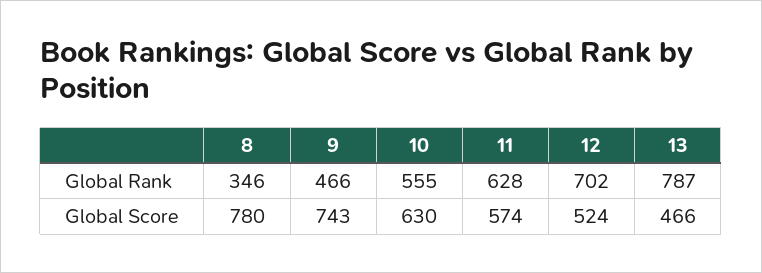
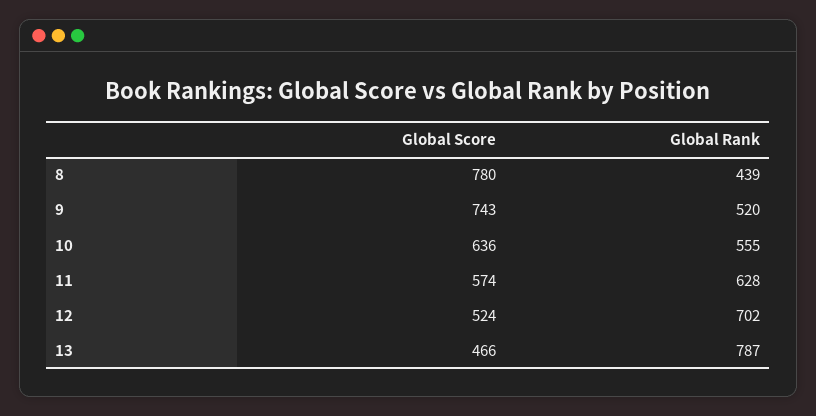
  {
    "8": {
-     "Global Rank": 346,
+     "Global Rank": 439,
      "Global Score": 780
    },
    "9": {
-     "Global Rank": 466,
+     "Global Rank": 520,
      "Global Score": 743
    },
    "10": {
      "Global Rank": 555,
-     "Global Score": 630
+     "Global Score": 636
    },
    "11": {
      "Global Rank": 628,
      "Global Score": 574
    },
    "12": {
      "Global Rank": 702,
      "Global Score": 524
    },
    "13": {
      "Global Rank": 787,
      "Global Score": 466
    }
  }

